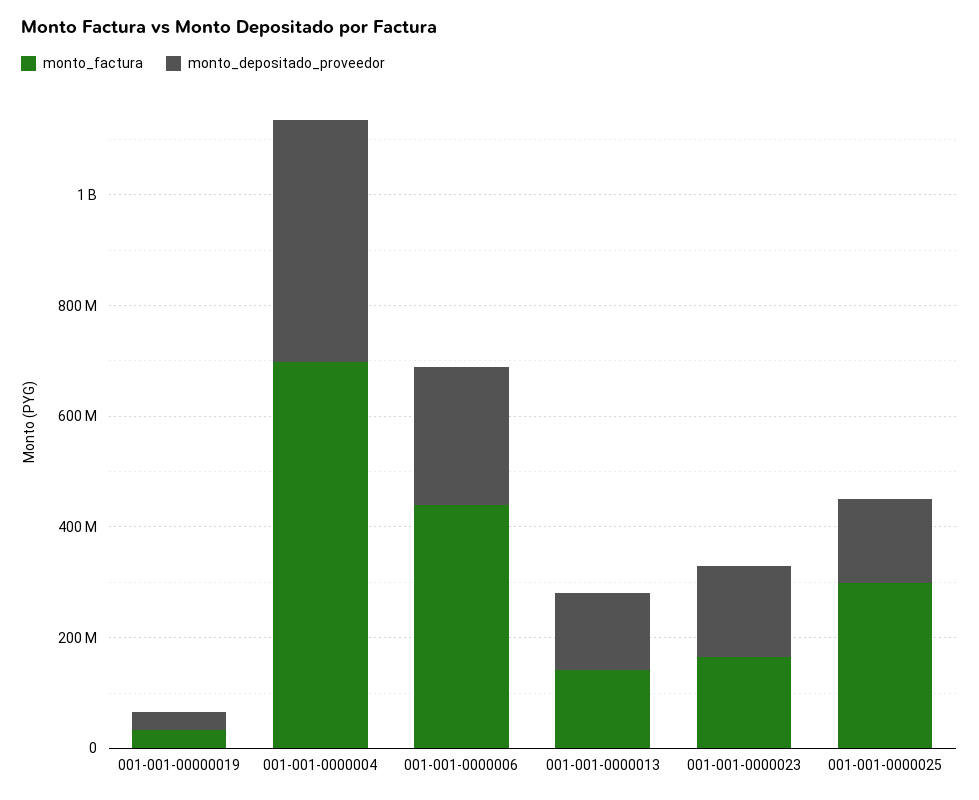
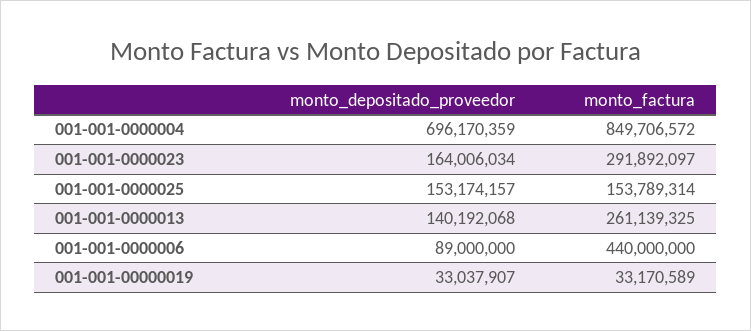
  {
    "monto_factura": {
      "001-001-00000019": 33170589,
-     "001-001-0000004": 700000000,
+     "001-001-0000004": 849706572,
      "001-001-0000006": 440000000,
-     "001-001-0000013": 150000000,
+     "001-001-0000013": 261139325,
-     "001-001-0000023": 150000000,
+     "001-001-0000023": 291892097,
-     "001-001-0000025": 300000000
+     "001-001-0000025": 153789314
    },
    "monto_depositado_proveedor": {
      "001-001-00000019": 33037907,
-     "001-001-0000004": 450000000,
+     "001-001-0000004": 696170359,
-     "001-001-0000006": 250000000,
+     "001-001-0000006": 89000000,
      "001-001-0000013": 140192068,
      "001-001-0000023": 164006034,
      "001-001-0000025": 153174157
    }
  }

